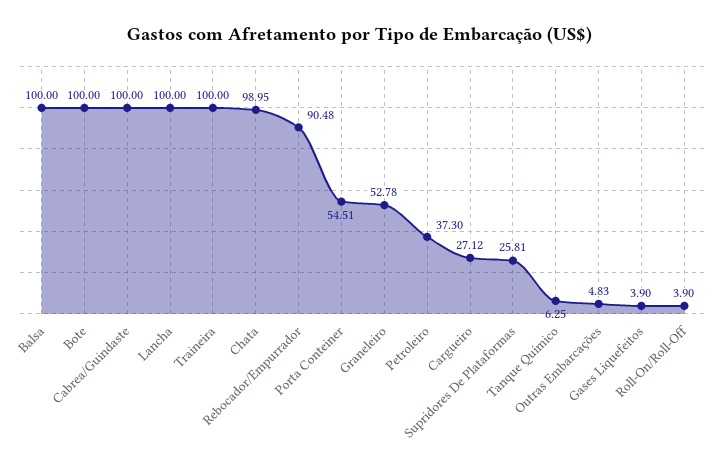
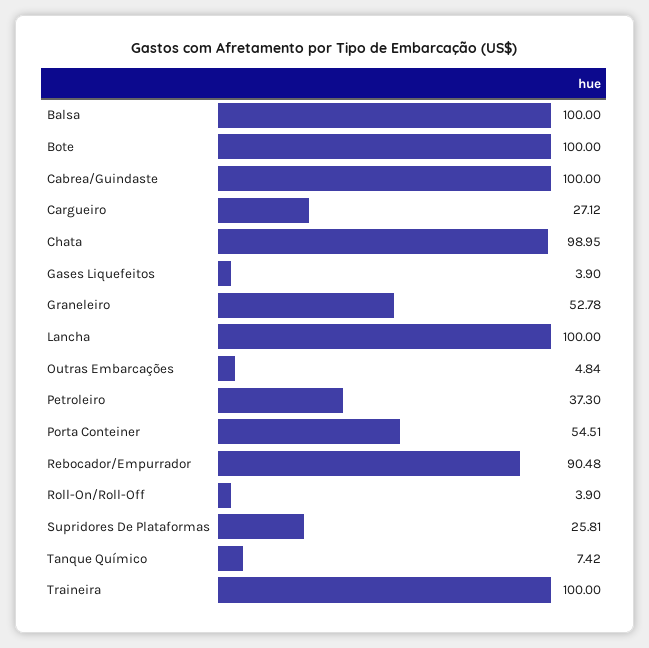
  {
    "Balsa": 100,
    "Bote": 100,
    "Cabrea/Guindaste": 100,
    "Lancha": 100,
    "Traineira": 100,
    "Chata": 98.95,
    "Rebocador/Empurrador": 90.48,
    "Porta Conteiner": 54.51,
    "Graneleiro": 52.78,
    "Petroleiro": 37.3,
    "Cargueiro": 27.12,
    "Supridores De Plataformas": 25.81,
-   "Tanque Químico": 6.25,
+   "Tanque Químico": 7.42,
-   "Outras Embarcações": 4.83,
+   "Outras Embarcações": 4.84,
    "Gases Liquefeitos": 3.9,
    "Roll-On/Roll-Off": 3.9
  }

